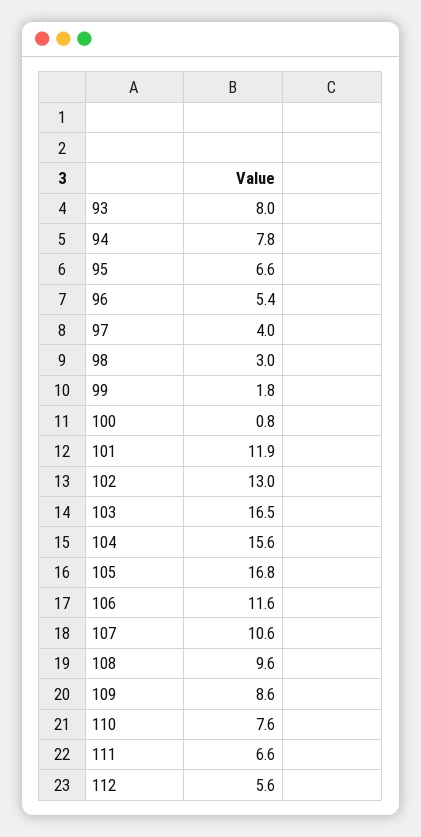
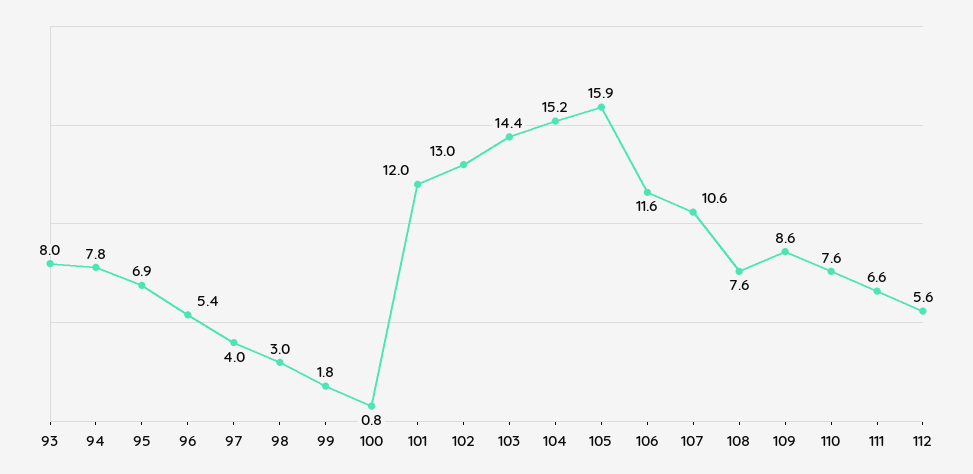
  {
    "93": 8,
    "94": 7.8,
-   "95": 6.6,
+   "95": 6.9,
    "96": 5.4,
    "97": 4,
    "98": 3,
    "99": 1.8,
    "100": 0.8,
-   "101": 11.9,
+   "101": 12,
    "102": 13,
-   "103": 16.5,
+   "103": 14.4,
-   "104": 15.6,
+   "104": 15.2,
-   "105": 16.8,
+   "105": 15.9,
    "106": 11.6,
    "107": 10.6,
-   "108": 9.6,
+   "108": 7.6,
    "109": 8.6,
    "110": 7.6,
    "111": 6.6,
    "112": 5.6
  }

